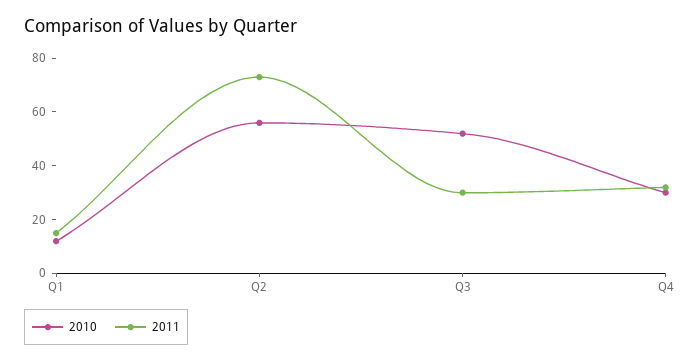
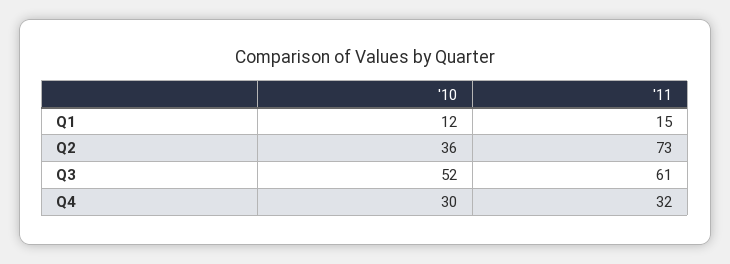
  {
    "2010": {
      "Q1": 12,
-     "Q2": 55,
+     "Q2": 36,
      "Q3": 52,
      "Q4": 30
    },
    "2011": {
      "Q1": 15,
      "Q2": 73,
-     "Q3": 30,
+     "Q3": 61,
      "Q4": 32
    }
  }

